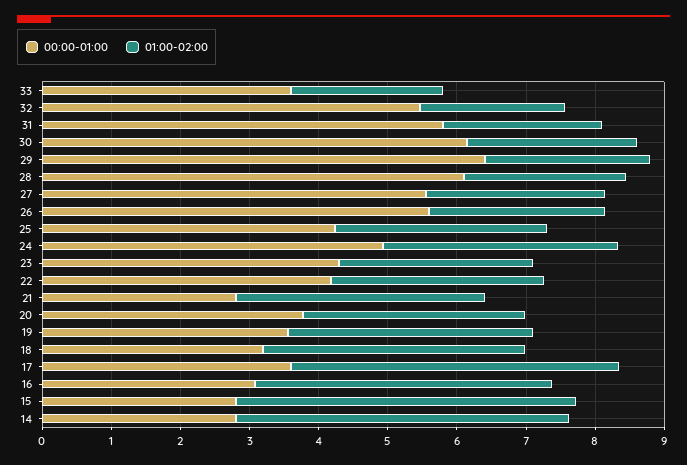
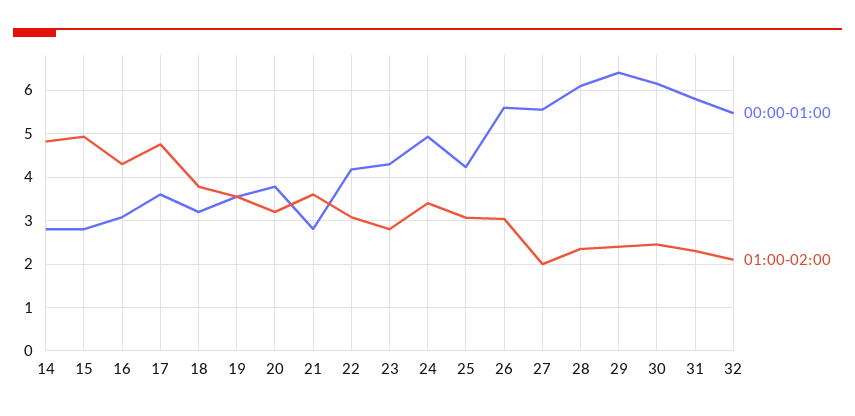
  {
    "00:00-01:00": {
-     "33": 3.6,
      "32": 5.4,
      "31": 5.8,
      "30": 6.2,
      "29": 6.4,
      "28": 6.2,
      "27": 5.6,
      "26": 5.6,
      "25": 4.2,
      "24": 5,
      "23": 4.4,
      "22": 4.2,
      "21": 2.8,
      "20": 3.8,
      "19": 3.6,
      "18": 3.2,
      "17": 3.6,
      "16": 3,
      "15": 2.8,
      "14": 2.8
    },
    "01:00-02:00": {
-     "33": 2.2,
      "32": 2.2,
      "31": 2.4,
      "30": 2.4,
      "29": 2.4,
      "28": 2.4,
-     "27": 2.6,
+     "27": 2,
-     "26": 2.6,
+     "26": 3,
      "25": 3,
      "24": 3.4,
      "23": 2.8,
      "22": 3,
      "21": 3.6,
      "20": 3.2,
      "19": 3.6,
      "18": 3.8,
      "17": 4.8,
      "16": 4.4,
      "15": 5,
      "14": 4.8
    }
  }

